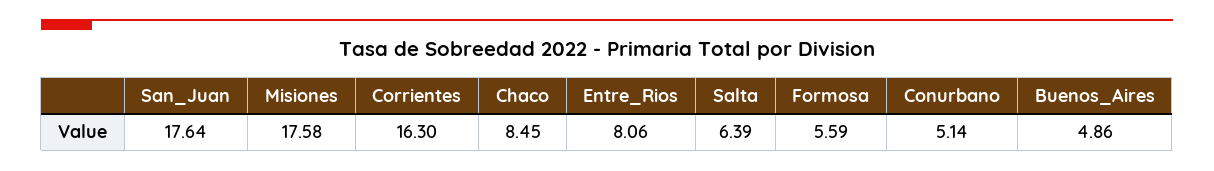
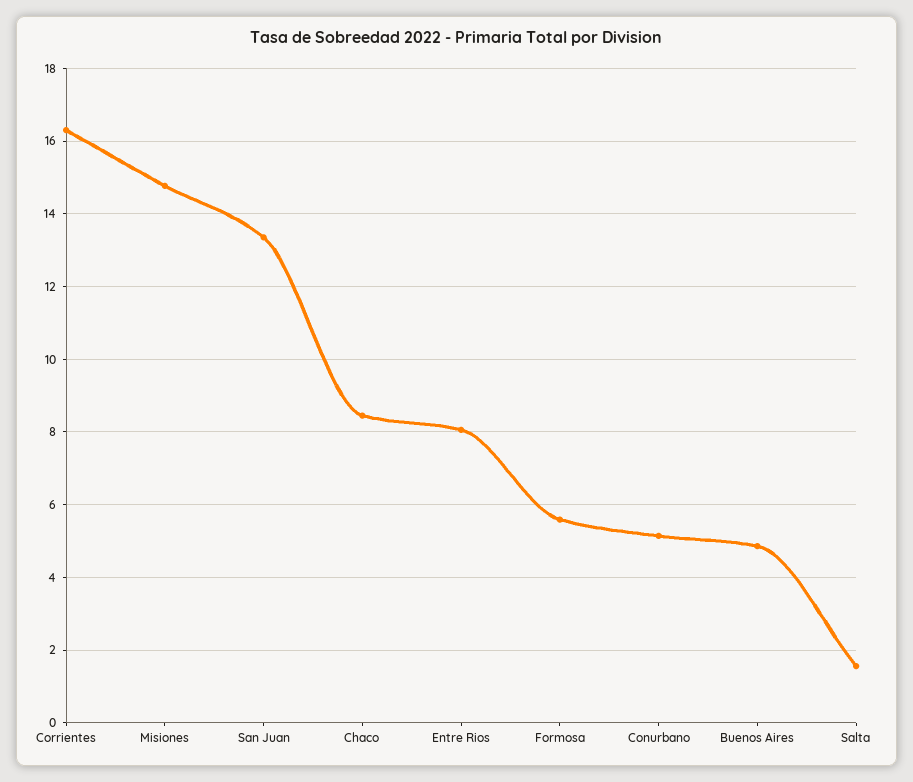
  {
-   "San_Juan": 17.64,
+   "San_Juan": 13.4,
-   "Misiones": 17.58,
+   "Misiones": 14.8,
    "Corrientes": 16.3,
    "Chaco": 8.45,
    "Entre_Rios": 8.06,
-   "Salta": 6.39,
+   "Salta": 1.6,
    "Formosa": 5.59,
    "Conurbano": 5.14,
    "Buenos_Aires": 4.86
  }

